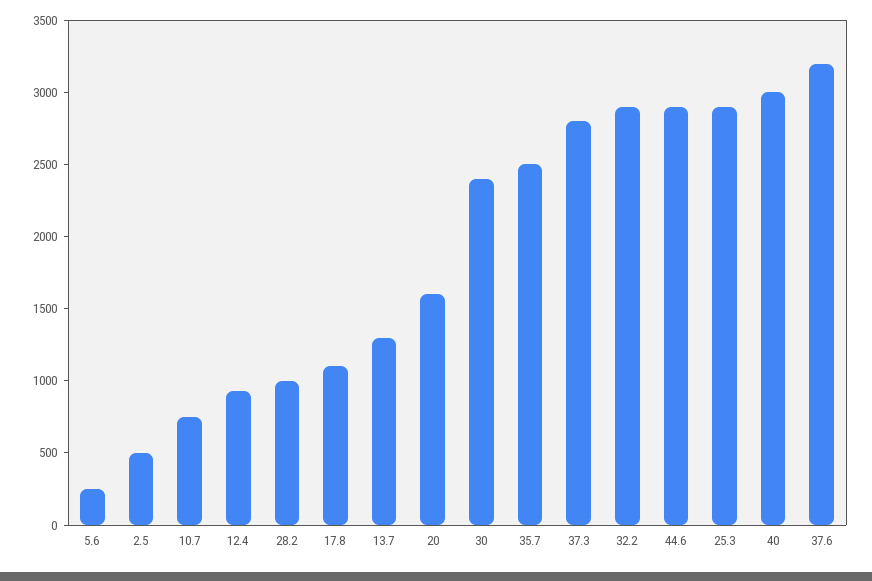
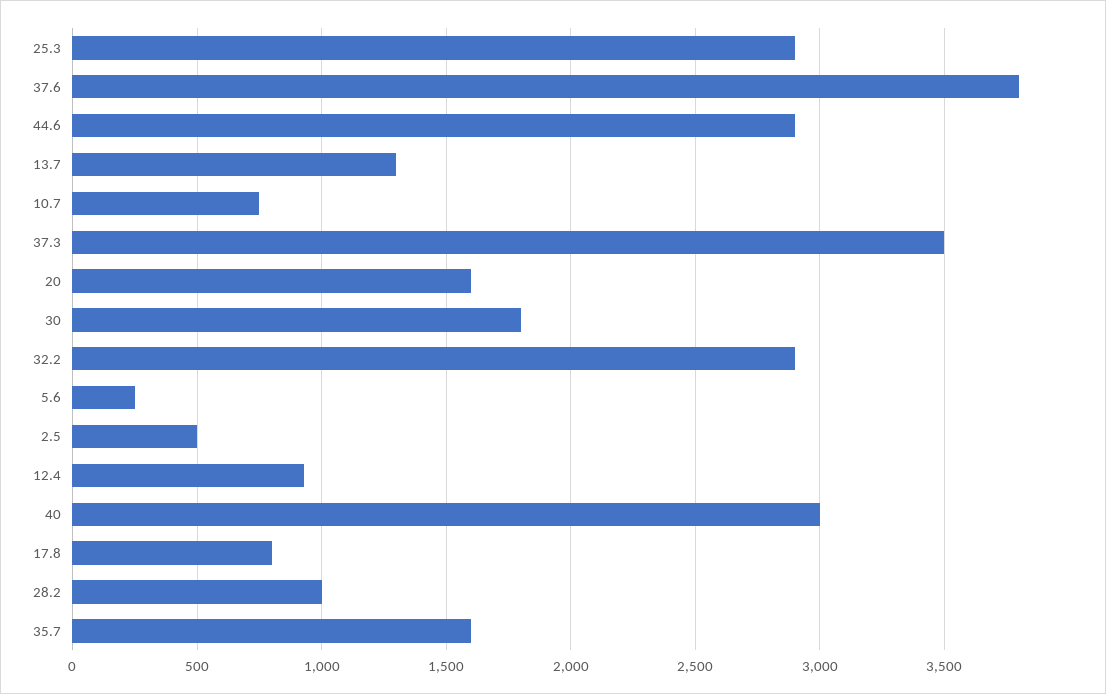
  {
    "5.6": 250,
    "2.5": 500,
    "10.7": 750,
    "12.4": 950,
    "28.2": 1000,
-   "17.8": 1100,
+   "17.8": 800,
    "13.7": 1300,
    "20": 1600,
-   "30": 2400,
+   "30": 1800,
-   "35.7": 2500,
+   "35.7": 1600,
-   "37.3": 2800,
+   "37.3": 3500,
    "32.2": 2900,
    "44.6": 2900,
    "25.3": 2900,
    "40": 3000,
-   "37.6": 3200
+   "37.6": 3800
  }

